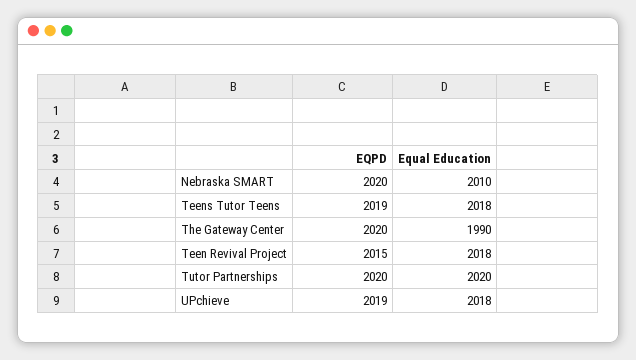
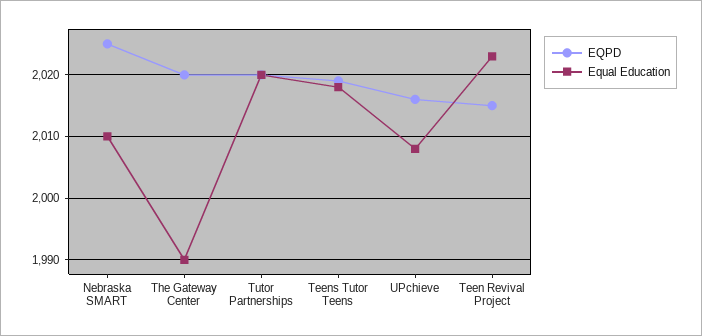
  {
    "EQPD": {
-     "Nebraska SMART": 2020,
+     "Nebraska SMART": 2025,
      "Teens Tutor Teens": 2019,
      "The Gateway Center": 2020,
      "Teen Revival Project": 2015,
      "Tutor Partnerships": 2020,
-     "UPchieve": 2019
+     "UPchieve": 2016
    },
    "Equal Education": {
      "Nebraska SMART": 2010,
      "Teens Tutor Teens": 2018,
      "The Gateway Center": 1990,
-     "Teen Revival Project": 2018,
+     "Teen Revival Project": 2023,
      "Tutor Partnerships": 2020,
-     "UPchieve": 2018
+     "UPchieve": 2008
    }
  }

